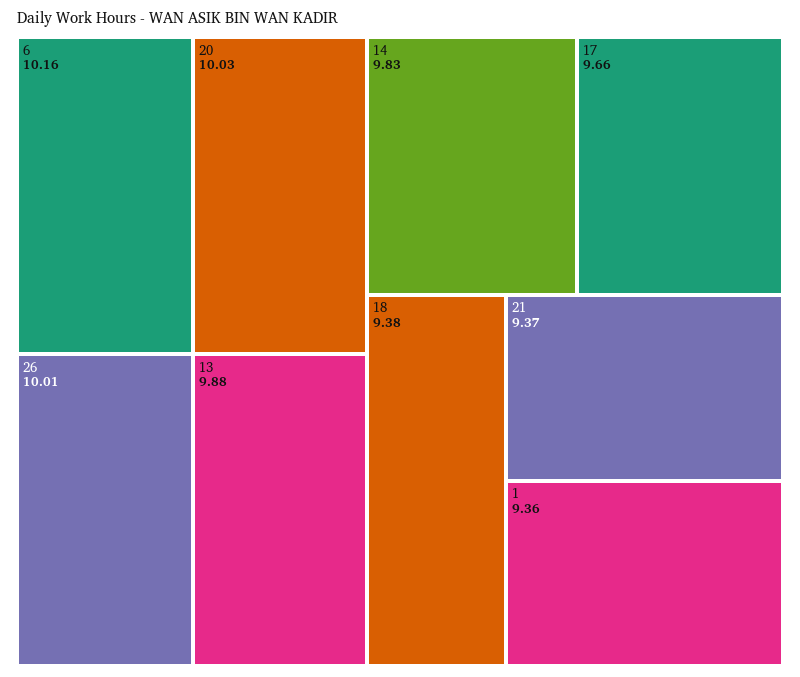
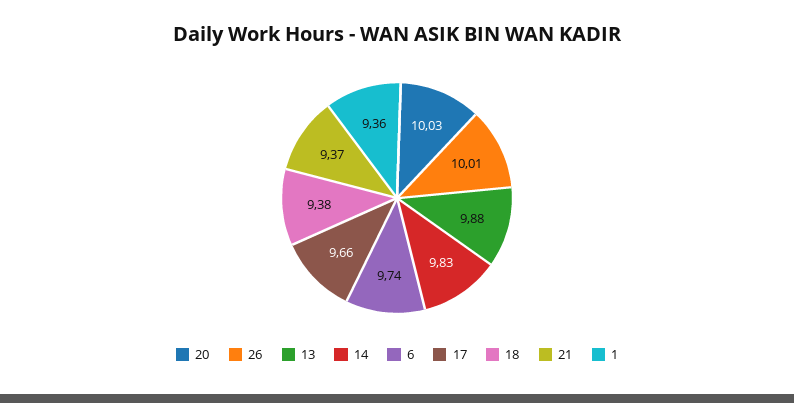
  {
-   "6": 10.16,
+   "6": 9.74,
    "20": 10.03,
    "26": 10.01,
    "13": 9.88,
    "14": 9.83,
    "17": 9.66,
    "18": 9.38,
    "21": 9.37,
    "1": 9.36
  }

